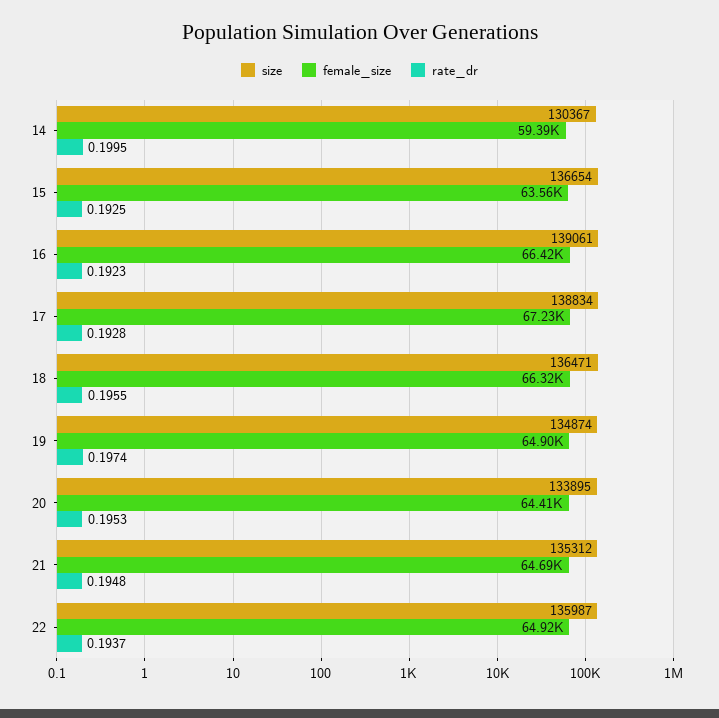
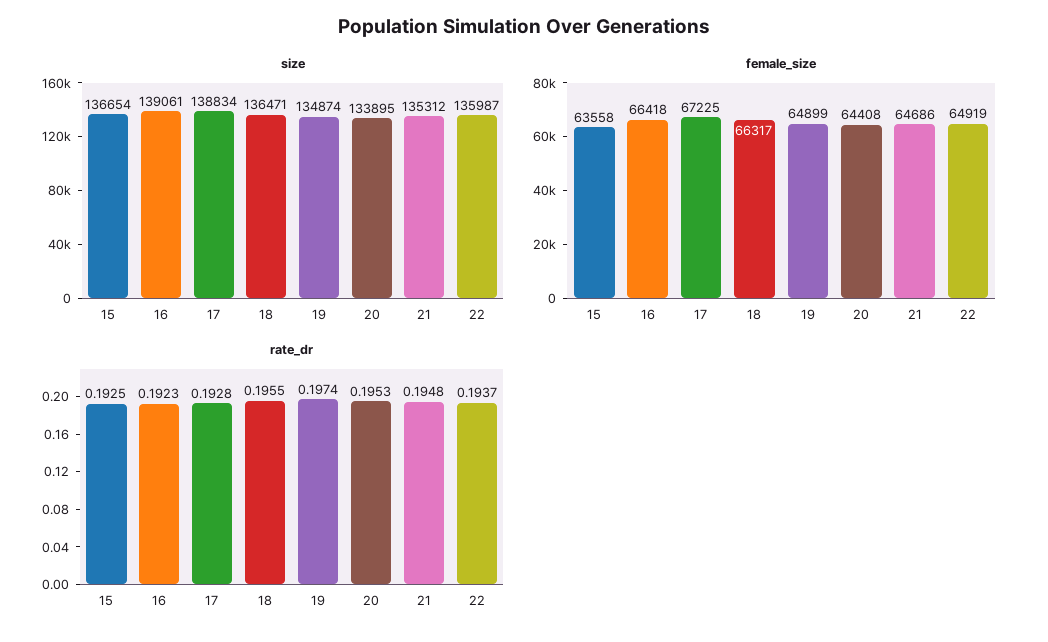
  {
    "size": {
-     "14": 130367,
      "15": 136654,
      "16": 139061,
      "17": 138834,
      "18": 136471,
      "19": 134874,
      "20": 133895,
      "21": 135312,
      "22": 135987
    },
    "female_size": {
-     "14": 59390,
      "15": 63558,
      "16": 66418,
      "17": 67225,
      "18": 66317,
      "19": 64899,
      "20": 64408,
      "21": 64686,
      "22": 64919
    },
    "rate_dr": {
-     "14": 0.1995,
      "15": 0.1925,
      "16": 0.1923,
      "17": 0.1928,
      "18": 0.1955,
      "19": 0.1974,
      "20": 0.1953,
      "21": 0.1948,
      "22": 0.1937
    }
  }

